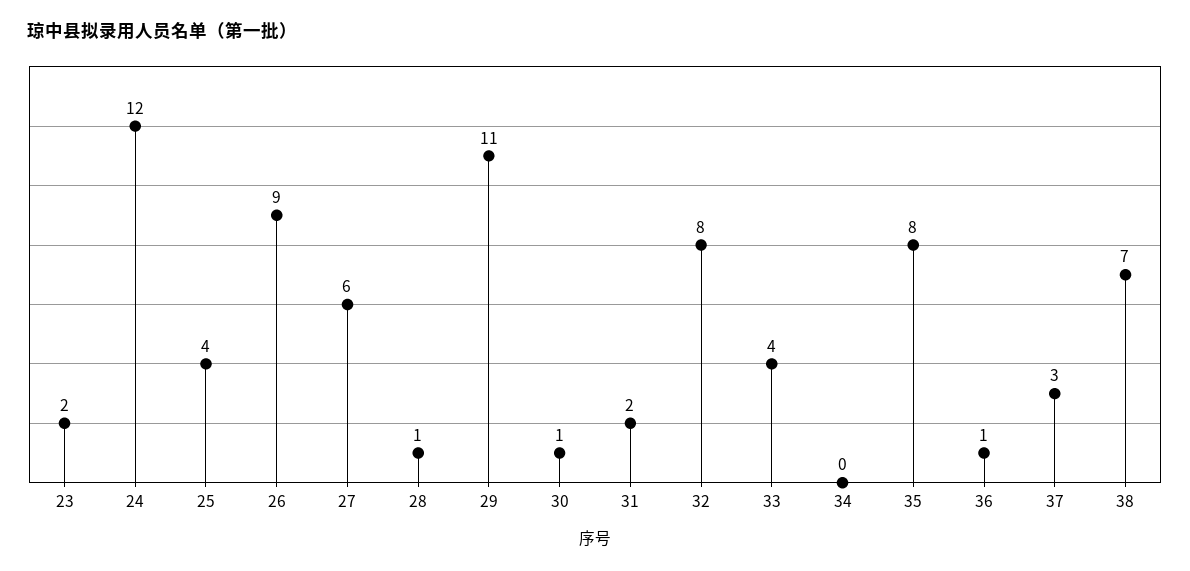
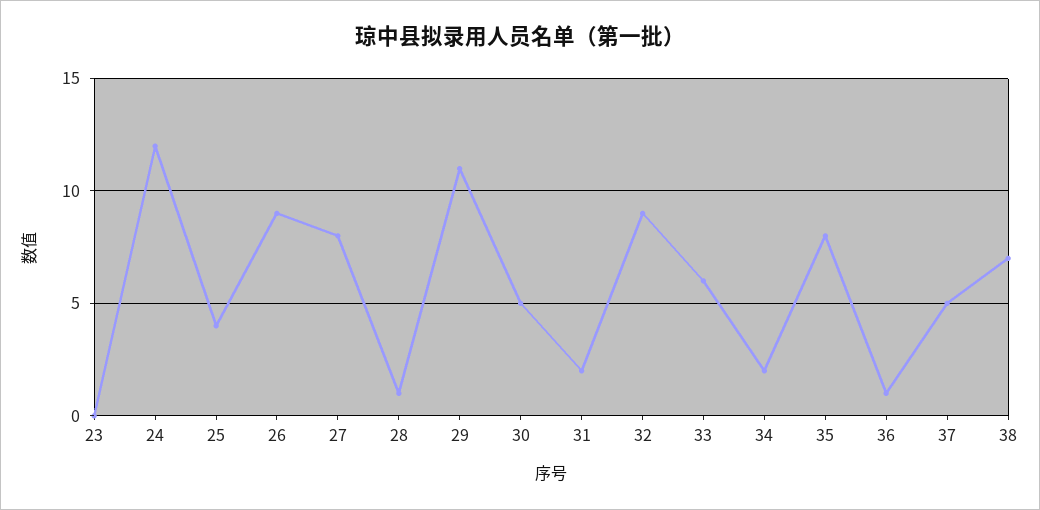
  {
-   "23": 2,
+   "23": 0,
    "24": 12,
    "25": 4,
    "26": 9,
-   "27": 6,
+   "27": 8,
    "28": 1,
    "29": 11,
-   "30": 1,
+   "30": 5,
    "31": 2,
-   "32": 8,
+   "32": 9,
-   "33": 4,
+   "33": 6,
-   "34": 0,
+   "34": 2,
    "35": 8,
    "36": 1,
-   "37": 3,
+   "37": 5,
    "38": 7
  }

